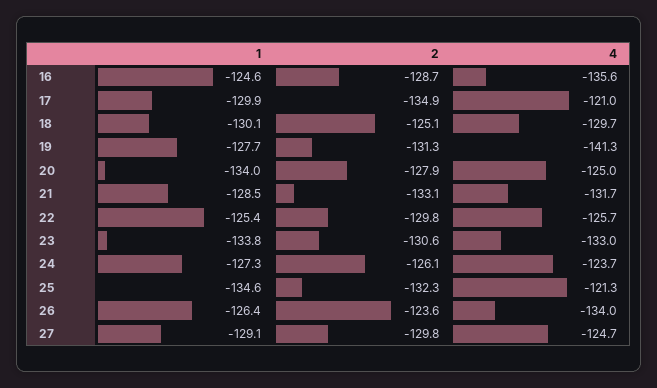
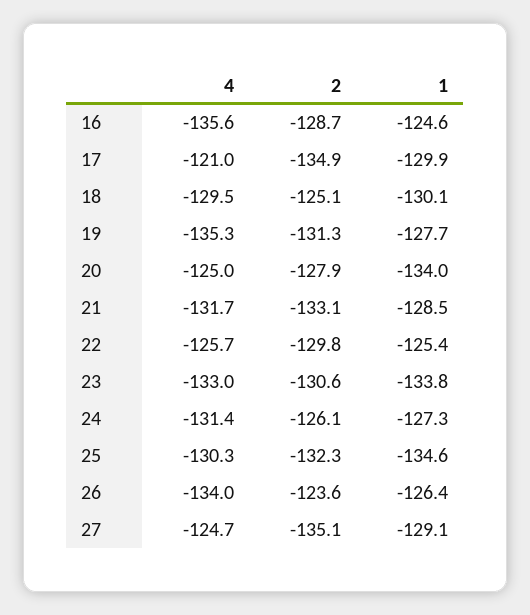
  {
    "1": {
      "16": -124.6,
      "17": -129.9,
      "18": -130.1,
      "19": -127.7,
      "20": -134,
      "21": -128.5,
      "22": -125.4,
      "23": -133.8,
      "24": -127.3,
      "25": -134.6,
      "26": -126.4,
      "27": -129.1
    },
    "2": {
      "16": -128.7,
      "17": -134.9,
      "18": -125.1,
      "19": -131.3,
      "20": -127.9,
      "21": -133.1,
      "22": -129.8,
      "23": -130.6,
      "24": -126.1,
      "25": -132.3,
      "26": -123.6,
-     "27": -129.8
+     "27": -135.1
    },
    "4": {
      "16": -135.6,
      "17": -121,
-     "18": -129.7,
+     "18": -129.5,
-     "19": -141.3,
+     "19": -135.3,
      "20": -125,
      "21": -131.7,
      "22": -125.7,
      "23": -133,
-     "24": -123.7,
+     "24": -131.4,
-     "25": -121.3,
+     "25": -130.3,
      "26": -134,
      "27": -124.7
    }
  }

